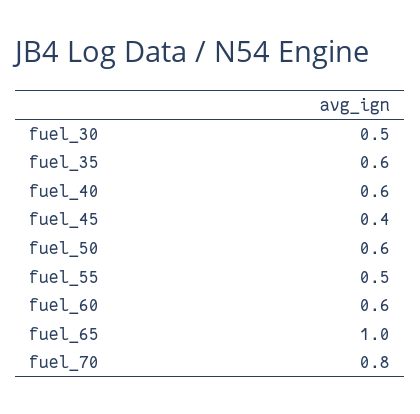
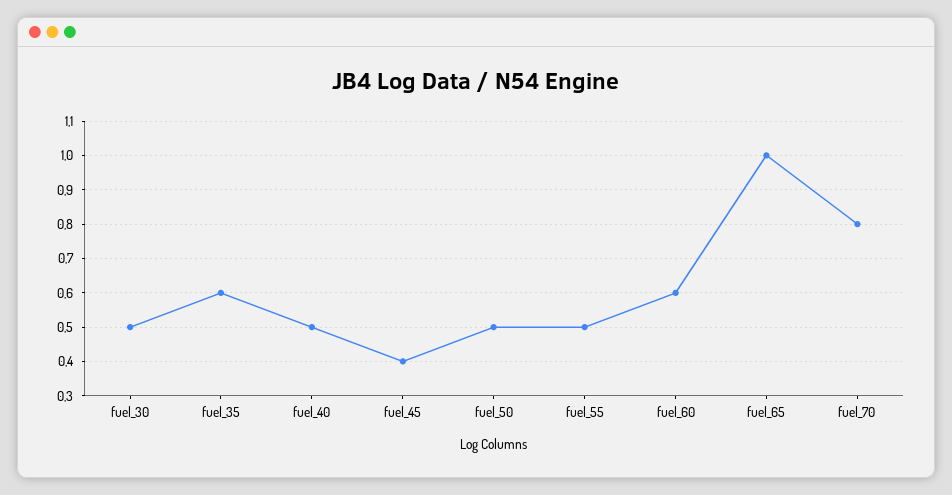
  {
    "fuel_30": 0.5,
    "fuel_35": 0.6,
-   "fuel_40": 0.6,
+   "fuel_40": 0.5,
    "fuel_45": 0.4,
-   "fuel_50": 0.6,
+   "fuel_50": 0.5,
    "fuel_55": 0.5,
    "fuel_60": 0.6,
    "fuel_65": 1,
    "fuel_70": 0.8
  }

